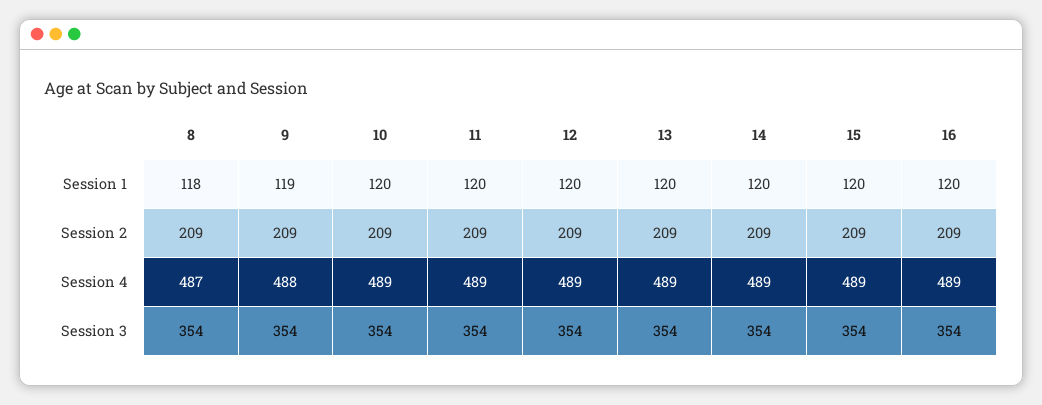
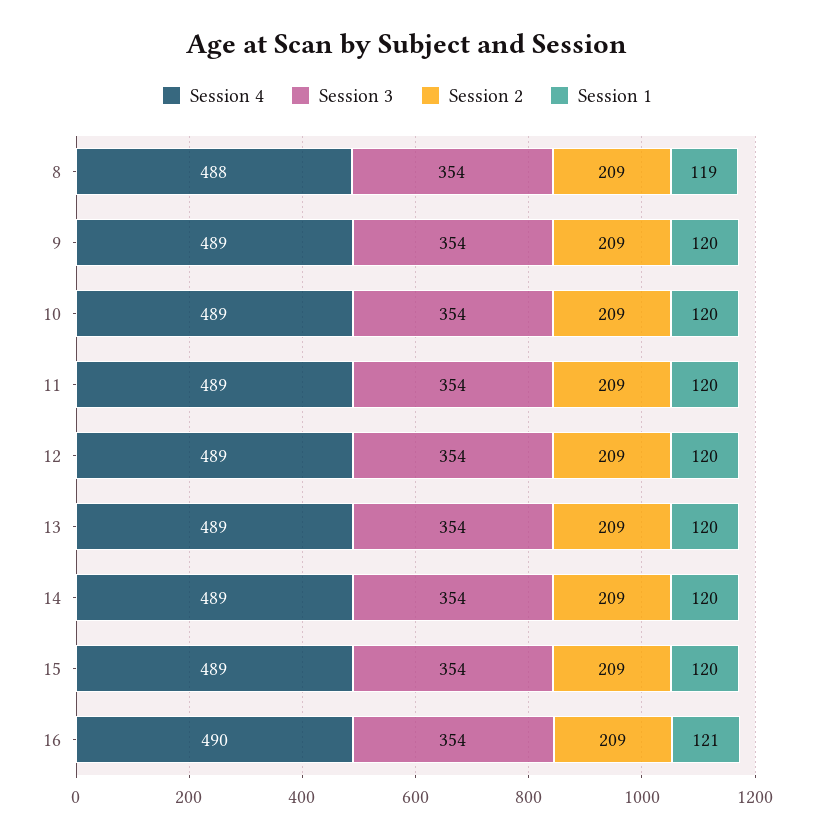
  {
    "Session 1": {
-     "8": 118,
+     "8": 119,
-     "9": 119,
+     "9": 120,
      "10": 120,
      "11": 120,
      "12": 120,
      "13": 120,
      "14": 120,
      "15": 120,
-     "16": 120
+     "16": 121
    },
    "Session 2": {
      "8": 209,
      "9": 209,
      "10": 209,
      "11": 209,
      "12": 209,
      "13": 209,
      "14": 209,
      "15": 209,
      "16": 209
    },
    "Session 4": {
-     "8": 487,
+     "8": 488,
-     "9": 488,
+     "9": 489,
      "10": 489,
      "11": 489,
      "12": 489,
      "13": 489,
      "14": 489,
      "15": 489,
-     "16": 489
+     "16": 490
    },
    "Session 3": {
      "8": 354,
      "9": 354,
      "10": 354,
      "11": 354,
      "12": 354,
      "13": 354,
      "14": 354,
      "15": 354,
      "16": 354
    }
  }

